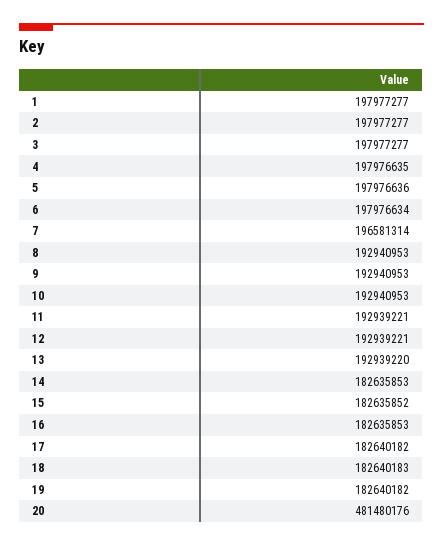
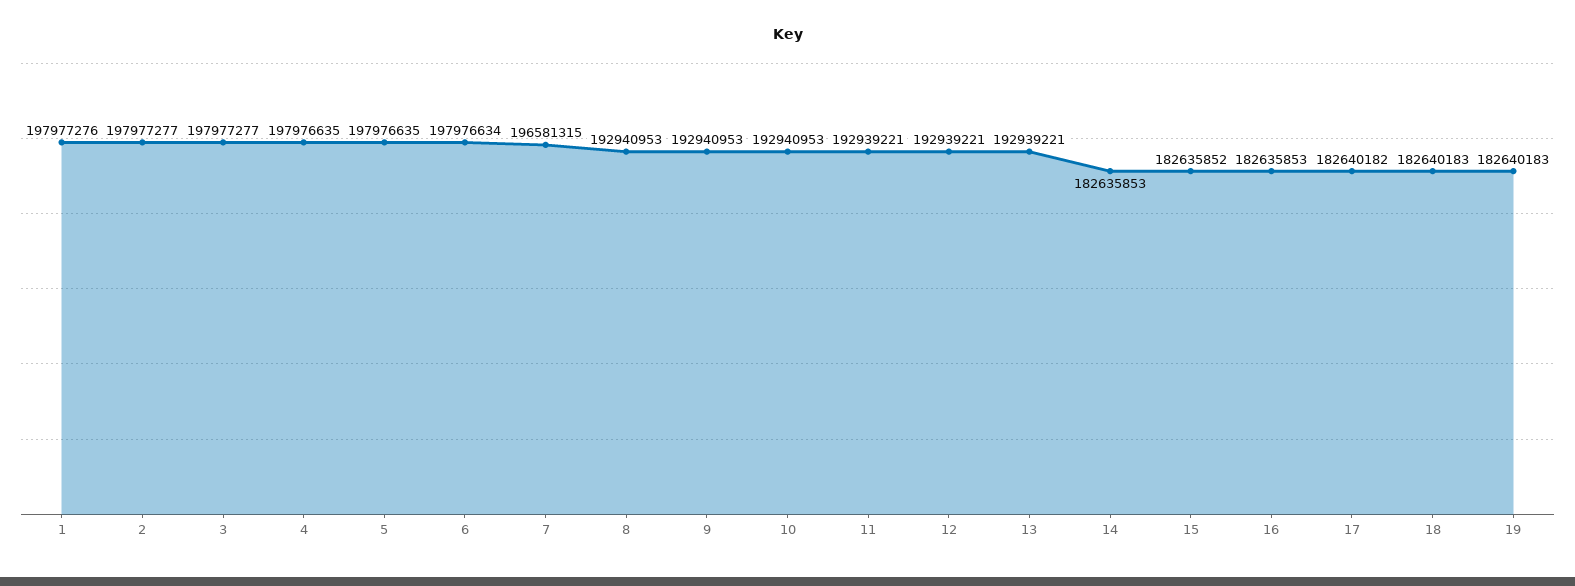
  {
-   "1": 197977277,
+   "1": 197977276,
    "2": 197977277,
    "3": 197977277,
    "4": 197976635,
-   "5": 197976636,
+   "5": 197976635,
    "6": 197976634,
-   "7": 196581314,
+   "7": 196581315,
    "8": 192940953,
    "9": 192940953,
    "10": 192940953,
    "11": 192939221,
    "12": 192939221,
-   "13": 192939220,
+   "13": 192939221,
    "14": 182635853,
    "15": 182635852,
    "16": 182635853,
    "17": 182640182,
    "18": 182640183,
-   "19": 182640182,
+   "19": 182640183
-   "20": 481480176
  }

